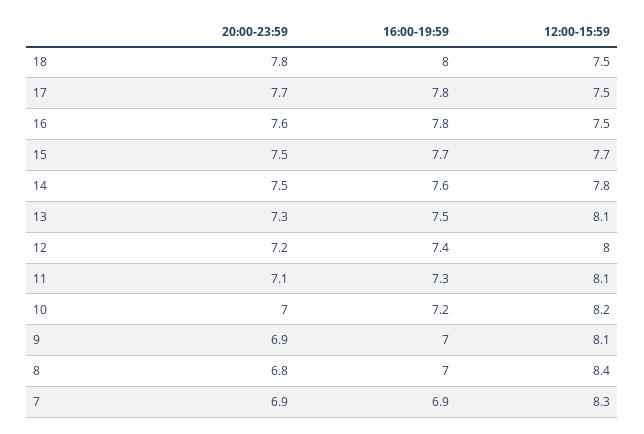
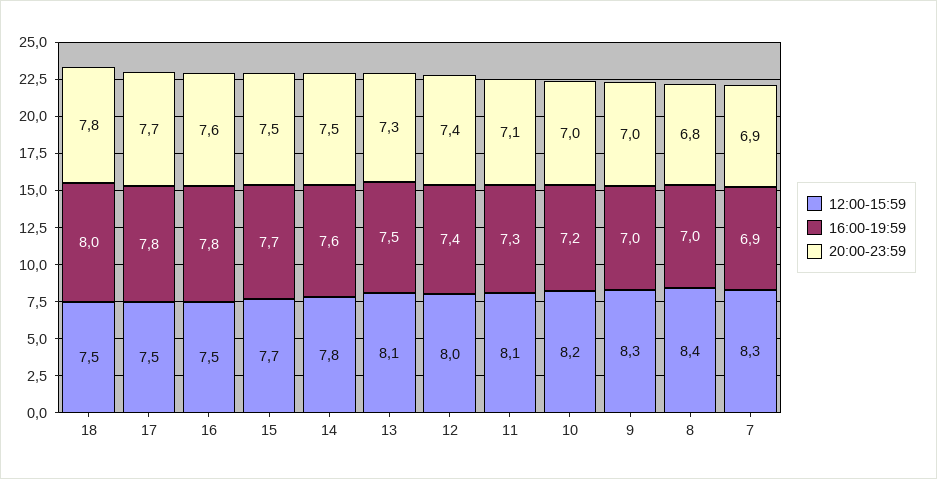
  {
    "20:00-23:59": {
      "18": 7.8,
      "17": 7.7,
      "16": 7.6,
      "15": 7.5,
      "14": 7.5,
      "13": 7.3,
-     "12": 7.2,
+     "12": 7.4,
      "11": 7.1,
      "10": 7,
-     "9": 6.9,
+     "9": 7,
      "8": 6.8,
      "7": 6.9
    },
    "16:00-19:59": {
      "18": 8,
      "17": 7.8,
      "16": 7.8,
      "15": 7.7,
      "14": 7.6,
      "13": 7.5,
      "12": 7.4,
      "11": 7.3,
      "10": 7.2,
      "9": 7,
      "8": 7,
      "7": 6.9
    },
    "12:00-15:59": {
      "18": 7.5,
      "17": 7.5,
      "16": 7.5,
      "15": 7.7,
      "14": 7.8,
      "13": 8.1,
      "12": 8,
      "11": 8.1,
      "10": 8.2,
-     "9": 8.1,
+     "9": 8.3,
      "8": 8.4,
      "7": 8.3
    }
  }

